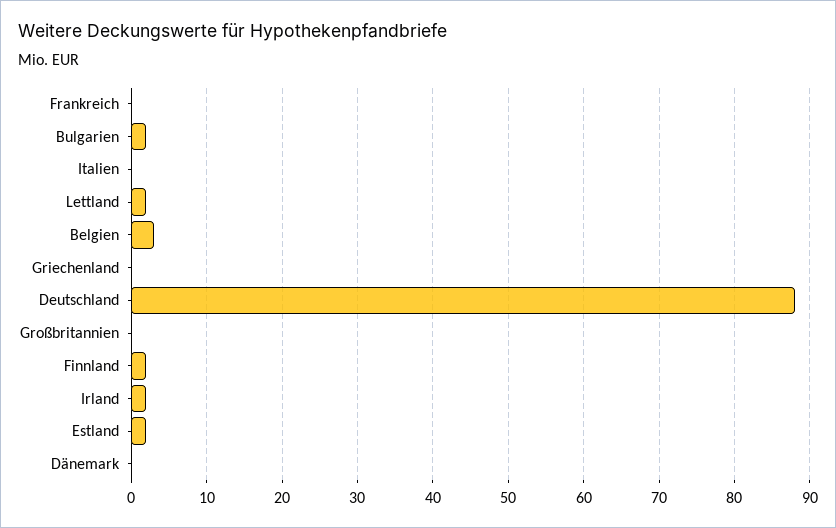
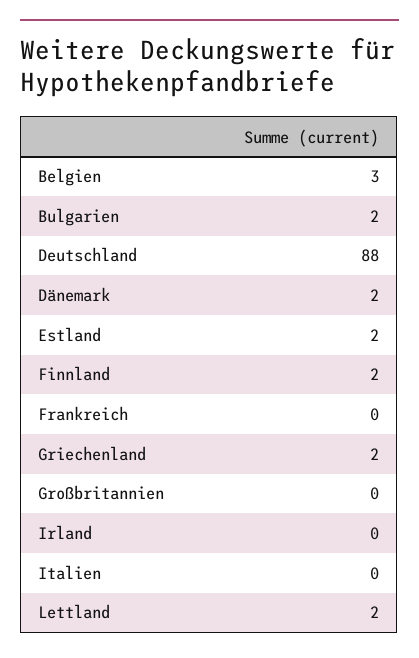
  {
    "Frankreich": 0,
    "Bulgarien": 2,
    "Italien": 0,
    "Lettland": 2,
    "Belgien": 3,
-   "Griechenland": 0,
+   "Griechenland": 2,
    "Deutschland": 88,
    "Großbritannien": 0,
    "Finnland": 2,
-   "Irland": 2,
+   "Irland": 0,
    "Estland": 2,
-   "Dänemark": 0
+   "Dänemark": 2
  }

